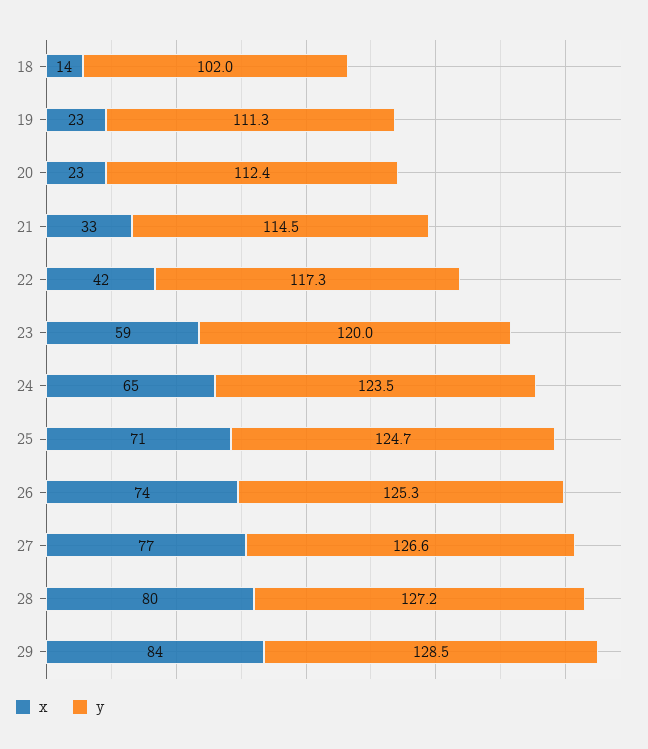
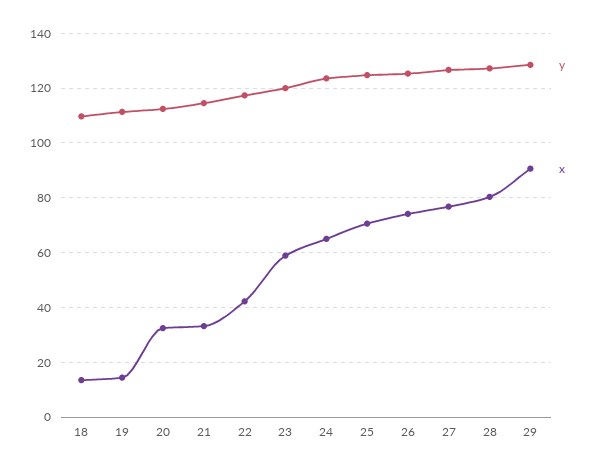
  {
    "x": {
      "18": 14,
-     "19": 23,
+     "19": 15,
-     "20": 23,
+     "20": 32.5,
      "21": 33,
      "22": 42,
      "23": 59,
      "24": 65,
      "25": 71,
      "26": 74,
      "27": 77,
      "28": 80,
-     "29": 84
+     "29": 90
    },
    "y": {
-     "18": 102,
+     "18": 110,
      "19": 111.3,
      "20": 112.4,
      "21": 114.5,
      "22": 117.3,
      "23": 120,
      "24": 123.5,
      "25": 124.7,
      "26": 125.3,
      "27": 126.6,
      "28": 127.2,
      "29": 128.5
    }
  }

